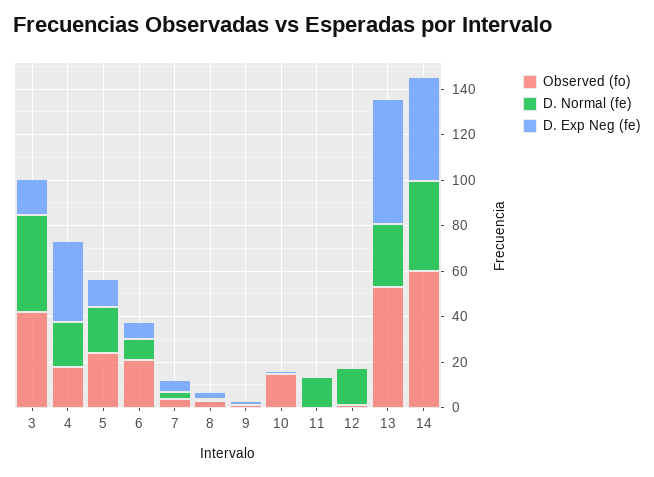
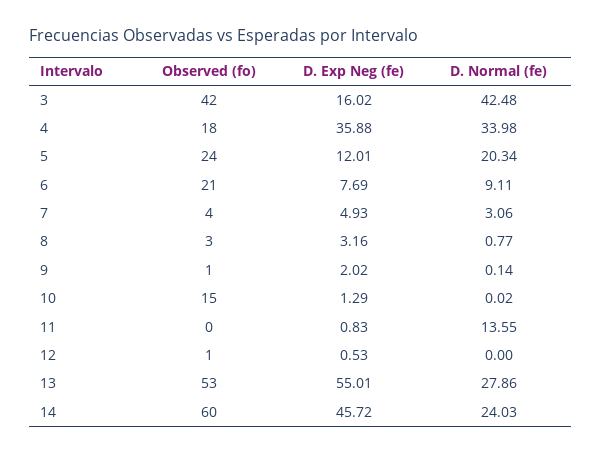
  {
    "Observed (fo)": {
      "3": 42,
      "4": 18,
      "5": 24,
      "6": 21,
      "7": 4,
      "8": 3,
      "9": 1,
      "10": 15,
      "11": 0,
      "12": 1,
      "13": 53,
      "14": 60
    },
    "D. Normal (fe)": {
      "3": 42.48,
-     "4": 20,
+     "4": 33.98,
      "5": 20.34,
      "6": 9.11,
      "7": 3.06,
      "8": 0.77,
      "9": 0.14,
      "10": 0.02,
      "11": 13.55,
-     "12": 15,
+     "12": 0,
      "13": 27.86,
-     "14": 40
+     "14": 24.03
    },
    "D. Exp Neg (fe)": {
      "3": 16.02,
      "4": 35.88,
      "5": 12.01,
      "6": 7.69,
      "7": 4.93,
      "8": 3.16,
      "9": 2.02,
      "10": 1.29,
      "11": 0.83,
      "12": 0.53,
      "13": 55.01,
      "14": 45.72
    }
  }

